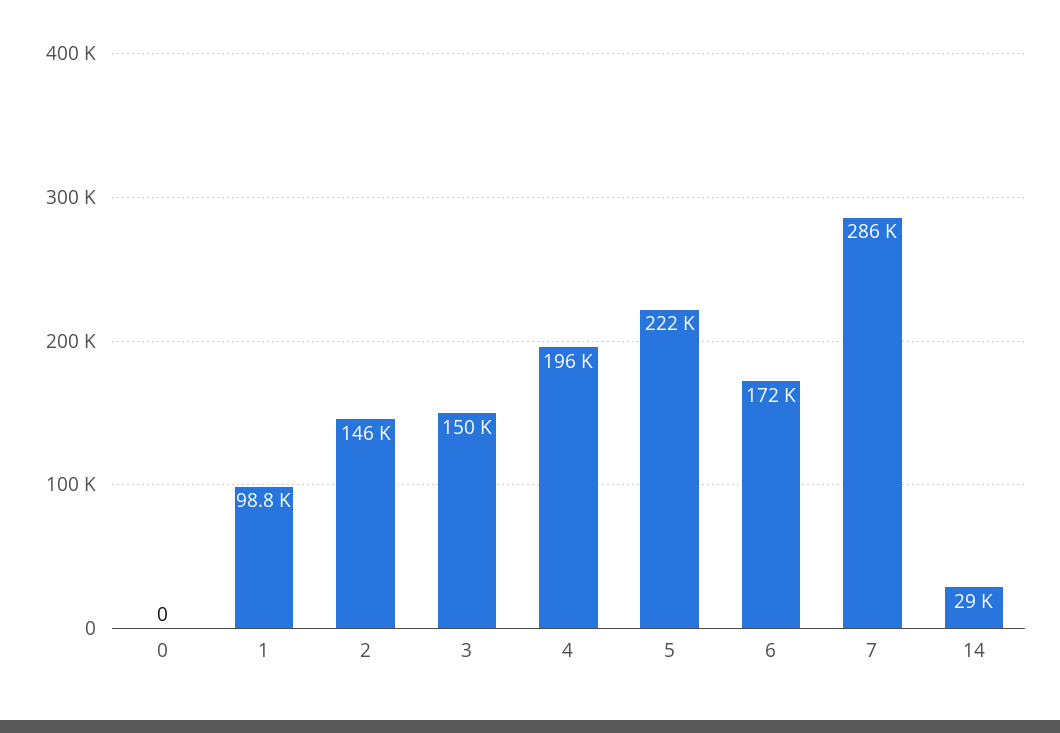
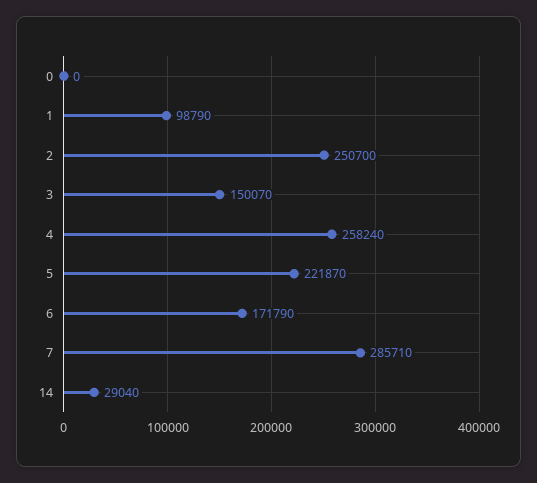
  {
    "0": 0,
    "1": 98790,
-   "2": 146000,
+   "2": 250700,
    "3": 150070,
-   "4": 196000,
+   "4": 258240,
    "5": 221870,
    "6": 171790,
    "7": 285710,
    "14": 29040
  }

